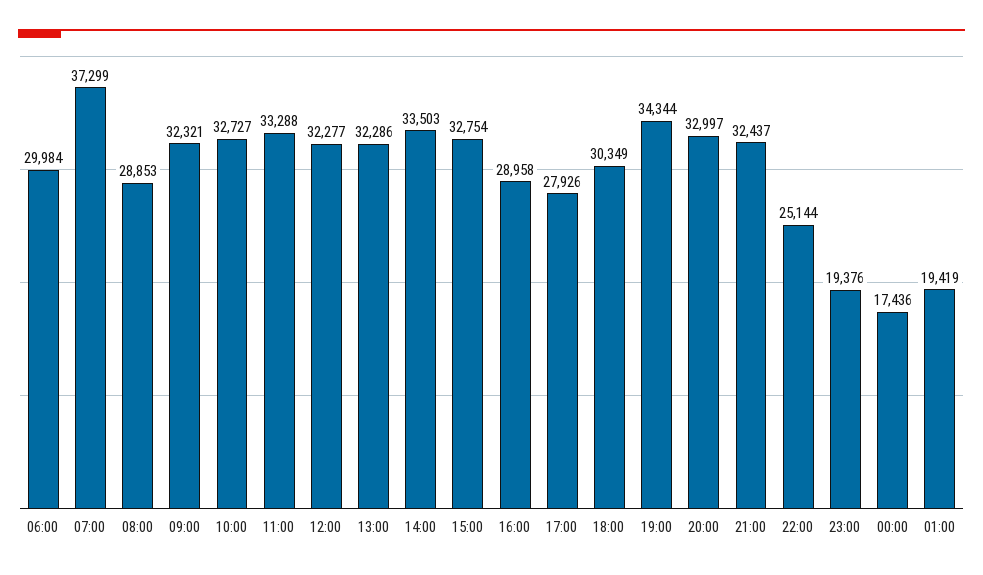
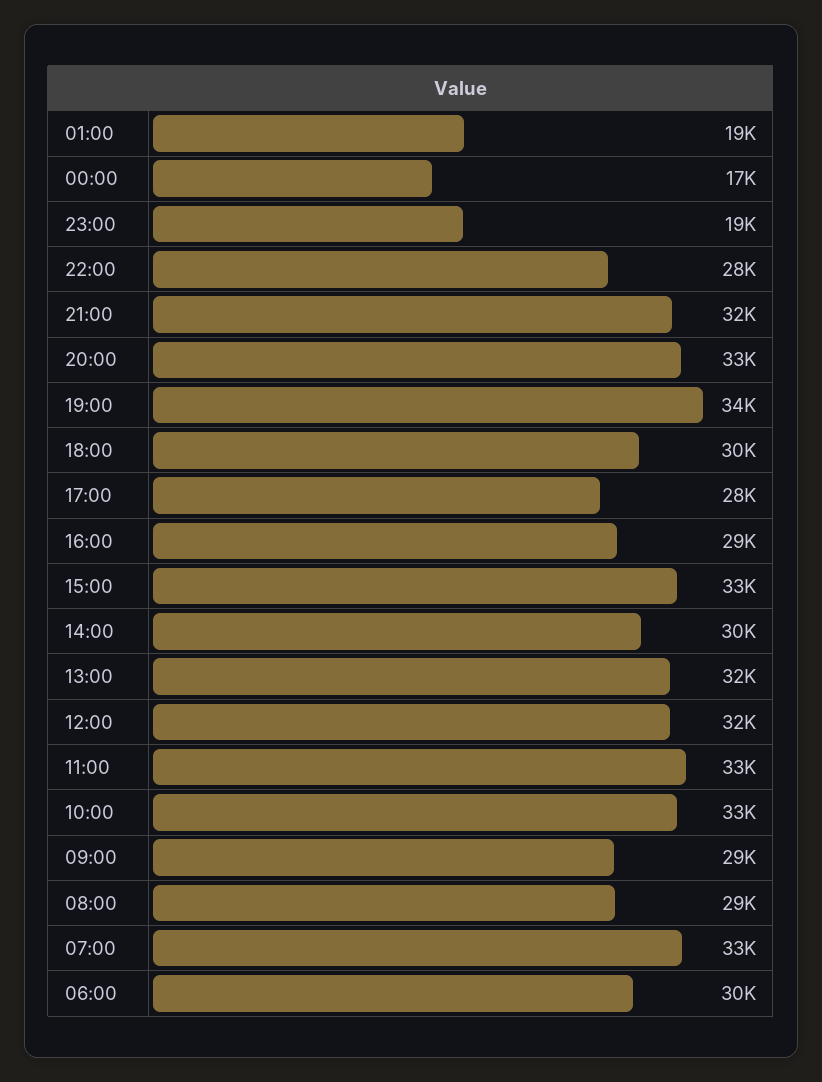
  {
    "06:00": 29984,
-   "07:00": 37299,
+   "07:00": 33000,
    "08:00": 28853,
-   "09:00": 32321,
+   "09:00": 29000,
    "10:00": 32727,
    "11:00": 33288,
    "12:00": 32277,
    "13:00": 32286,
-   "14:00": 33503,
+   "14:00": 30000,
    "15:00": 32754,
    "16:00": 28958,
    "17:00": 27926,
    "18:00": 30349,
    "19:00": 34344,
    "20:00": 32997,
    "21:00": 32437,
-   "22:00": 25144,
+   "22:00": 28000,
    "23:00": 19376,
    "00:00": 17436,
    "01:00": 19419
  }

